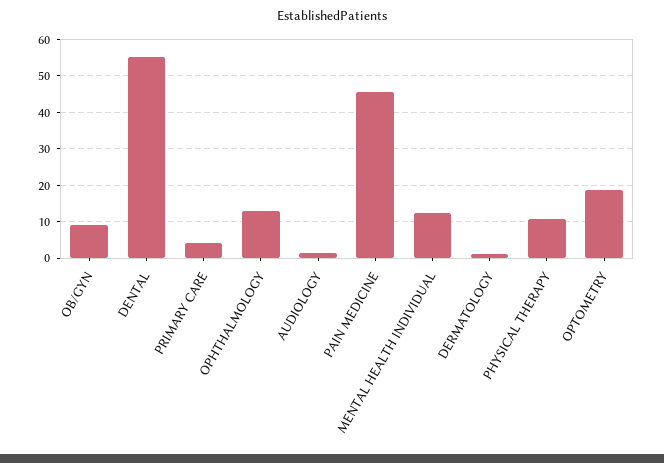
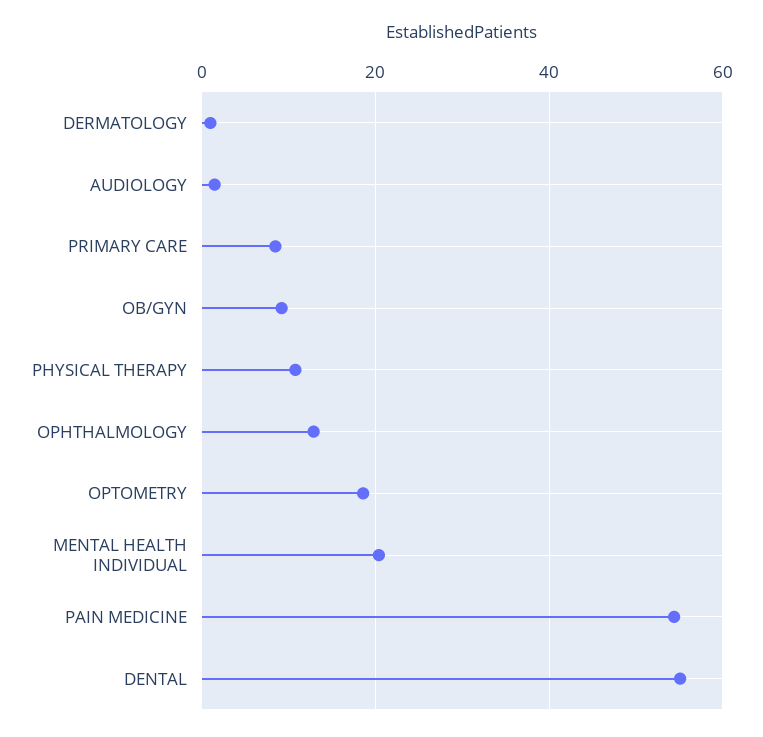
  {
    "OB/GYN": 10,
    "DENTAL": 56,
-   "PRIMARY CARE": 4,
+   "PRIMARY CARE": 8,
    "OPHTHALMOLOGY": 12,
    "AUDIOLOGY": 2,
-   "PAIN MEDICINE": 46,
+   "PAIN MEDICINE": 54,
-   "MENTAL HEALTH INDIVIDUAL": 12,
+   "MENTAL HEALTH INDIVIDUAL": 20,
    "DERMATOLOGY": 2,
    "PHYSICAL THERAPY": 10,
    "OPTOMETRY": 18
  }

